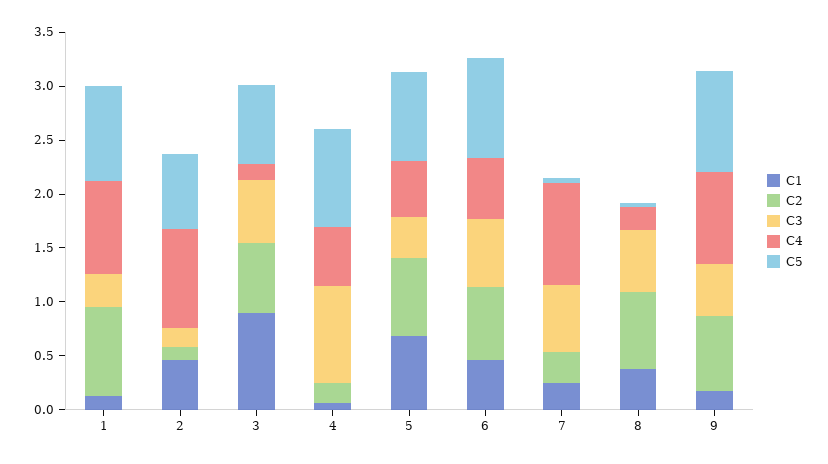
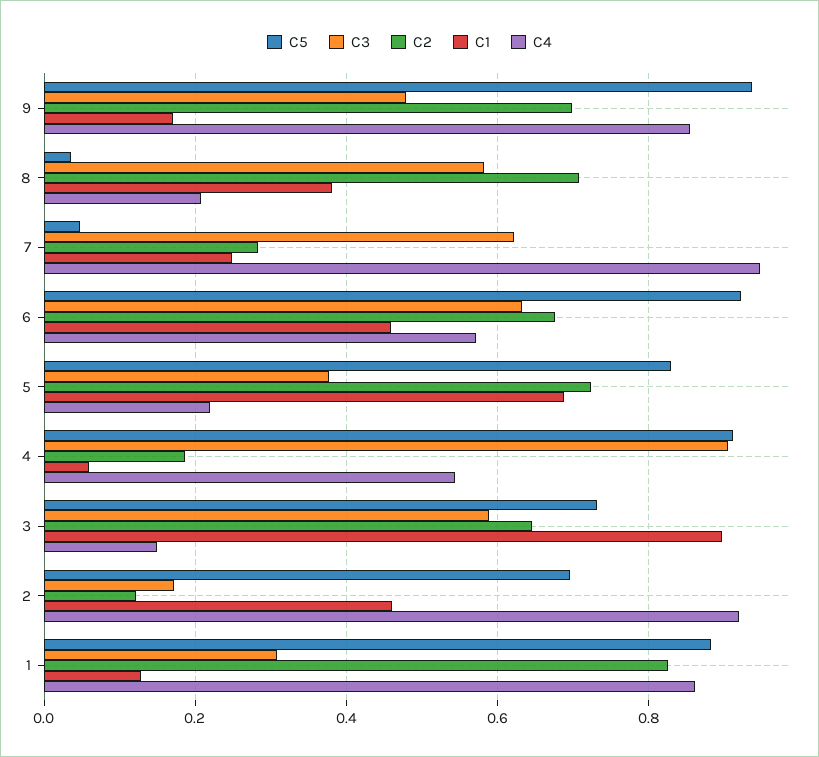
  {
    "C1": {
      "1": 0.12,
      "2": 0.46,
      "3": 0.9,
      "4": 0.06,
      "5": 0.68,
      "6": 0.46,
      "7": 0.24,
      "8": 0.38,
      "9": 0.18
    },
    "C2": {
      "1": 0.82,
      "2": 0.12,
      "3": 0.64,
      "4": 0.18,
      "5": 0.72,
      "6": 0.68,
      "7": 0.28,
      "8": 0.7,
      "9": 0.7
    },
    "C3": {
      "1": 0.3,
      "2": 0.18,
      "3": 0.58,
      "4": 0.9,
      "5": 0.38,
      "6": 0.64,
      "7": 0.62,
      "8": 0.58,
      "9": 0.48
    },
    "C4": {
      "1": 0.86,
      "2": 0.92,
      "3": 0.14,
      "4": 0.54,
-     "5": 0.5,
+     "5": 0.22,
      "6": 0.58,
      "7": 0.94,
      "8": 0.2,
      "9": 0.86
    },
    "C5": {
      "1": 0.88,
      "2": 0.7,
      "3": 0.74,
      "4": 0.92,
      "5": 0.82,
      "6": 0.92,
      "7": 0.04,
      "8": 0.04,
      "9": 0.94
    }
  }

